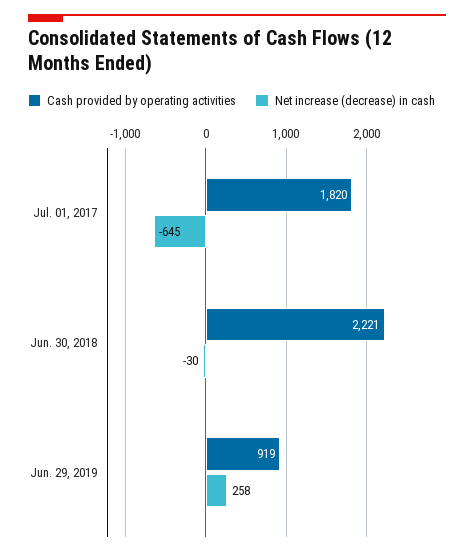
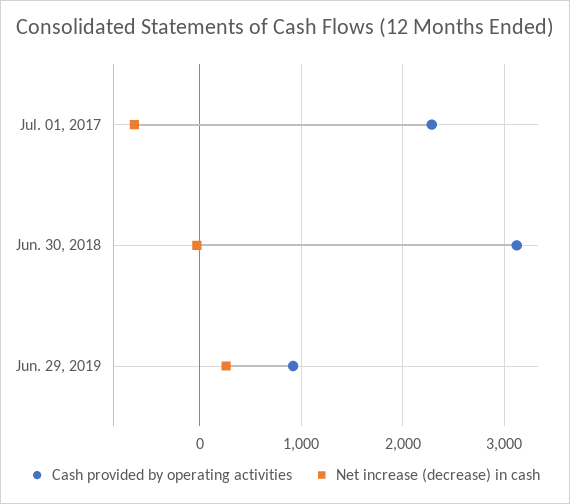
  {
    "Cash provided by operating activities": {
-     "Jul. 01, 2017": 1820,
+     "Jul. 01, 2017": 2300,
-     "Jun. 30, 2018": 2221,
+     "Jun. 30, 2018": 3100,
      "Jun. 29, 2019": 919
    },
    "Net increase (decrease) in cash": {
      "Jul. 01, 2017": -645,
      "Jun. 30, 2018": -30,
      "Jun. 29, 2019": 258
    }
  }

